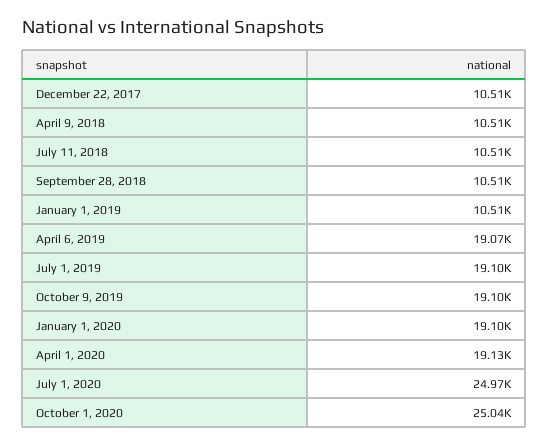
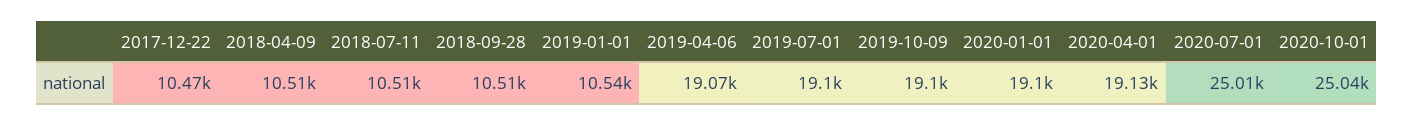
  {
-   "December 22, 2017": 10510,
+   "December 22, 2017": 10470,
    "April 9, 2018": 10510,
    "July 11, 2018": 10510,
    "September 28, 2018": 10510,
-   "January 1, 2019": 10510,
+   "January 1, 2019": 10540,
    "April 6, 2019": 19070,
    "July 1, 2019": 19100,
    "October 9, 2019": 19100,
    "January 1, 2020": 19100,
    "April 1, 2020": 19130,
-   "July 1, 2020": 24970,
+   "July 1, 2020": 25010,
    "October 1, 2020": 25040
  }

